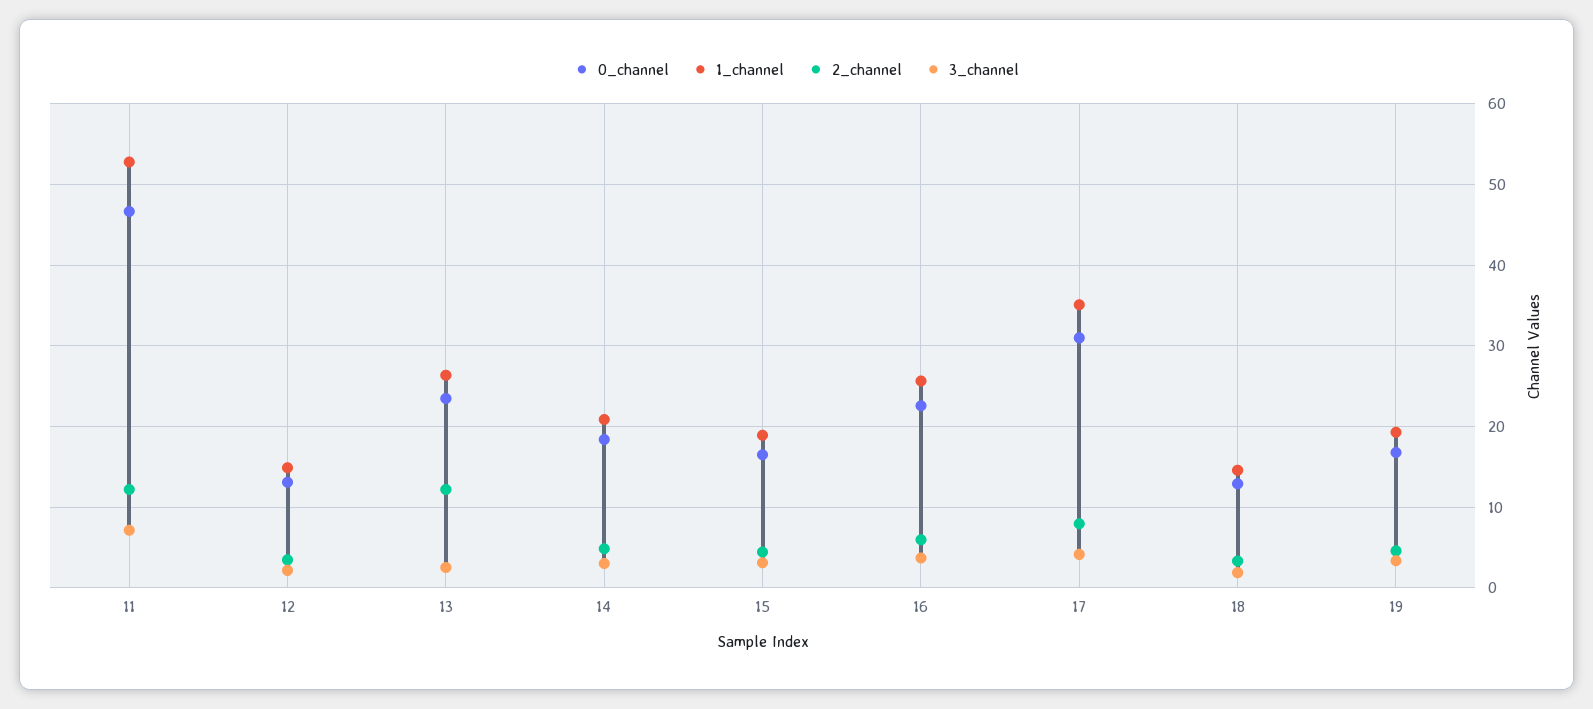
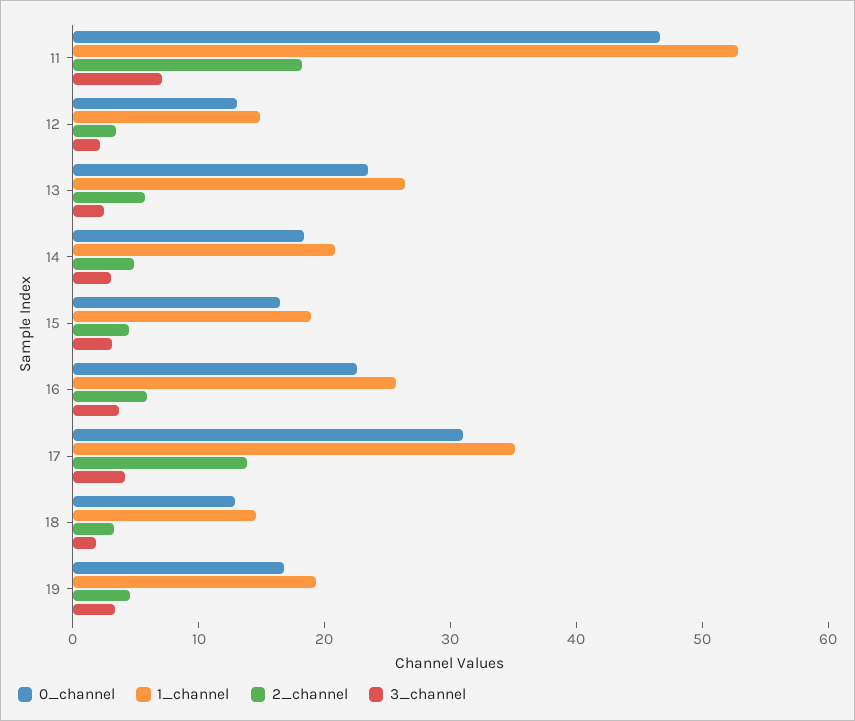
  {
    "0_channel": {
      "11": 47,
      "12": 13,
      "13": 23,
      "14": 18,
      "15": 17,
      "16": 23,
      "17": 31,
      "18": 13,
      "19": 17
    },
    "1_channel": {
      "11": 53,
      "12": 15,
      "13": 26,
      "14": 21,
      "15": 19,
      "16": 26,
      "17": 35,
      "18": 15,
      "19": 19
    },
    "2_channel": {
-     "11": 12,
+     "11": 18,
      "12": 3,
-     "13": 12,
+     "13": 6,
      "14": 5,
      "15": 4,
      "16": 6,
-     "17": 8,
+     "17": 14,
      "18": 3,
      "19": 5
    },
    "3_channel": {
      "11": 7,
      "12": 2,
      "13": 3,
      "14": 3,
      "15": 3,
      "16": 4,
      "17": 4,
      "18": 2,
      "19": 3
    }
  }

